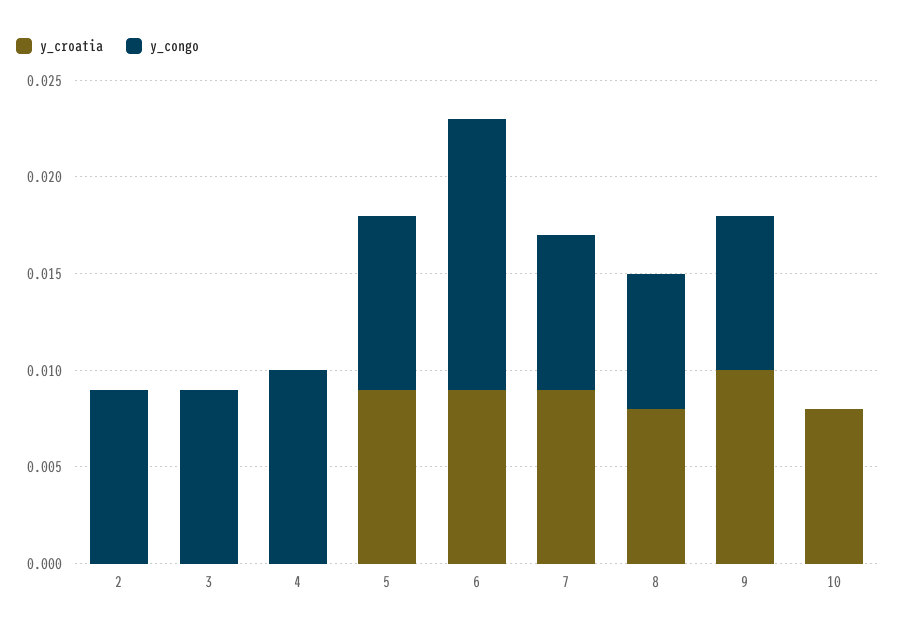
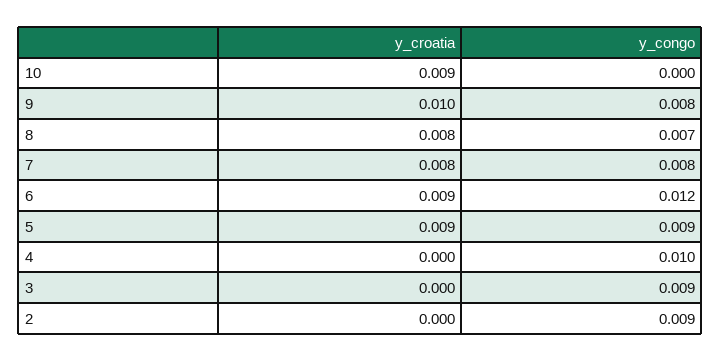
  {
    "y_croatia": {
      "2": 0,
      "3": 0,
      "4": 0,
      "5": 0.009,
      "6": 0.009,
-     "7": 0.009,
+     "7": 0.008,
      "8": 0.008,
      "9": 0.01,
-     "10": 0.008
+     "10": 0.009
    },
    "y_congo": {
      "2": 0.009,
      "3": 0.009,
      "4": 0.01,
      "5": 0.009,
-     "6": 0.014,
+     "6": 0.012,
      "7": 0.008,
      "8": 0.007,
      "9": 0.008,
      "10": 0
    }
  }

